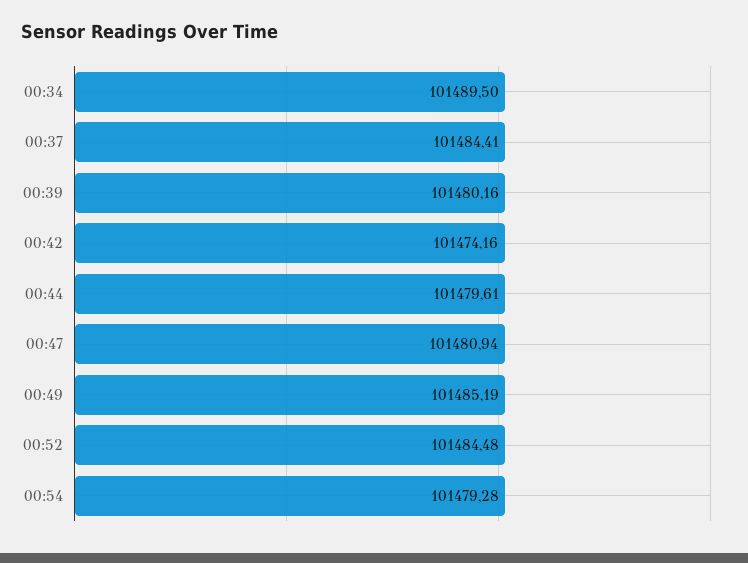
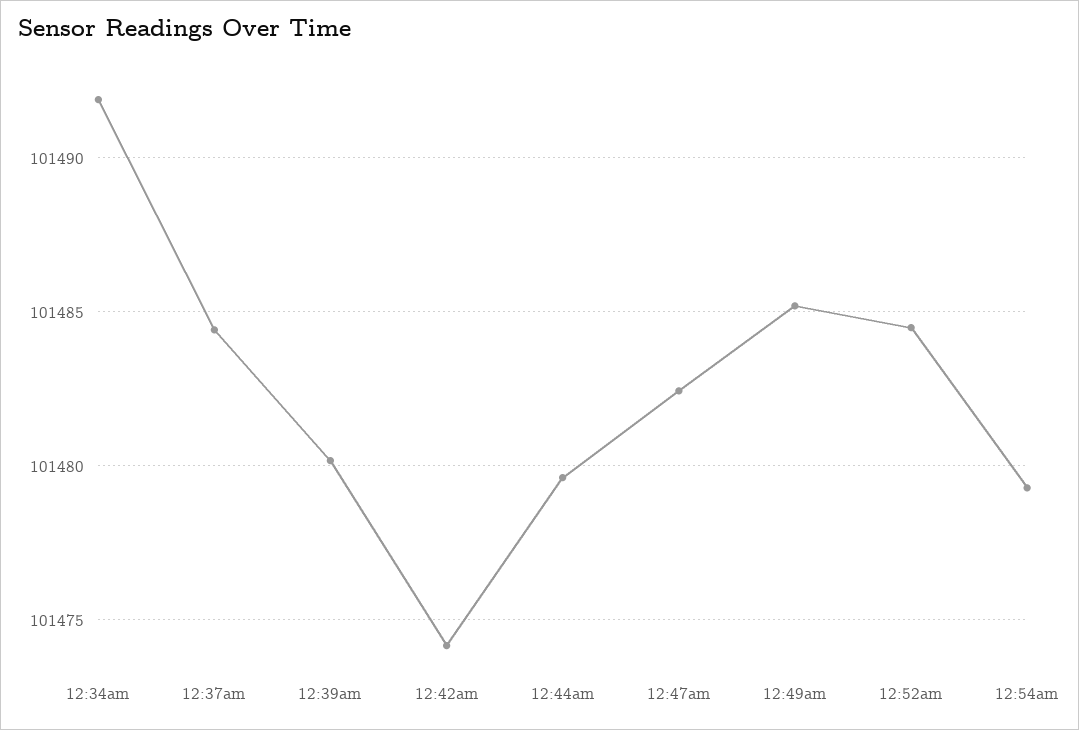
  {
-   "00:34": 101489.5,
+   "00:34": 101492,
    "00:37": 101484.41,
    "00:39": 101480.16,
    "00:42": 101474.16,
    "00:44": 101479.61,
-   "00:47": 101480.94,
+   "00:47": 101482.5,
    "00:49": 101485.19,
    "00:52": 101484.48,
    "00:54": 101479.28
  }

